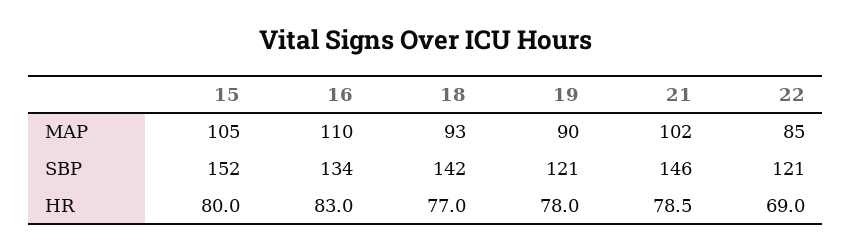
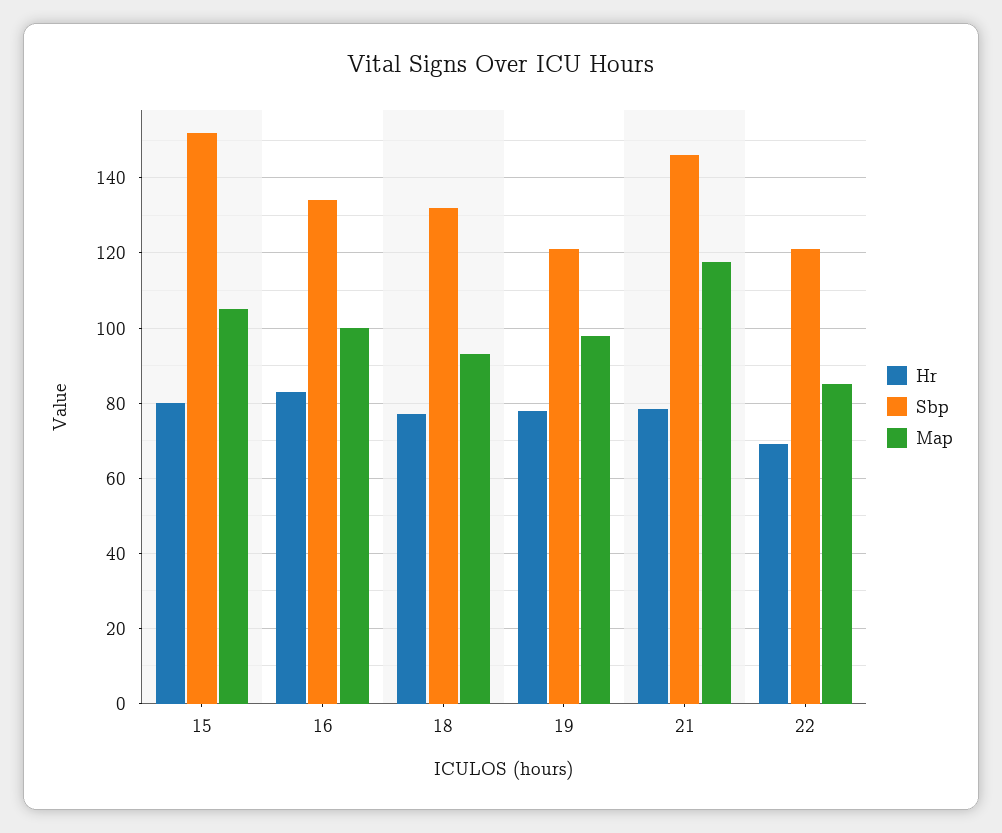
  {
    "MAP": {
      "15": 105,
-     "16": 110,
+     "16": 100,
      "18": 93,
-     "19": 90,
+     "19": 98,
-     "21": 102,
+     "21": 118,
      "22": 85
    },
    "SBP": {
      "15": 152,
      "16": 134,
-     "18": 142,
+     "18": 132,
      "19": 121,
      "21": 146,
      "22": 121
    },
    "HR": {
      "15": 80,
      "16": 83,
      "18": 77,
      "19": 78,
      "21": 78.5,
      "22": 69
    }
  }

